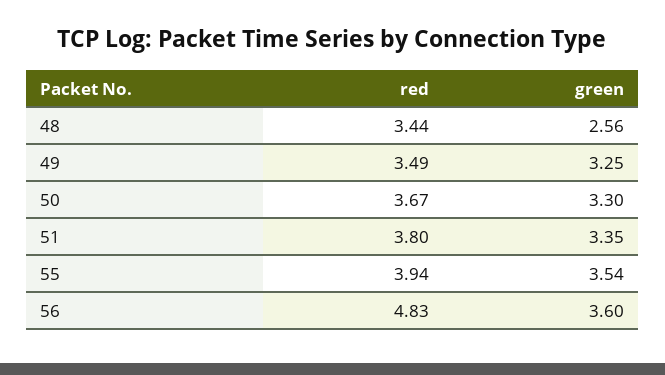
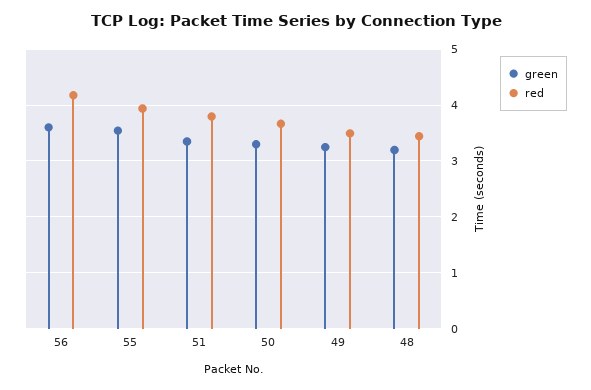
  {
    "red": {
      "48": 3.44,
      "49": 3.49,
      "50": 3.67,
      "51": 3.8,
      "55": 3.94,
-     "56": 4.83
+     "56": 4.2
    },
    "green": {
-     "48": 2.56,
+     "48": 3.2,
      "49": 3.25,
      "50": 3.3,
      "51": 3.35,
      "55": 3.54,
      "56": 3.6
    }
  }

